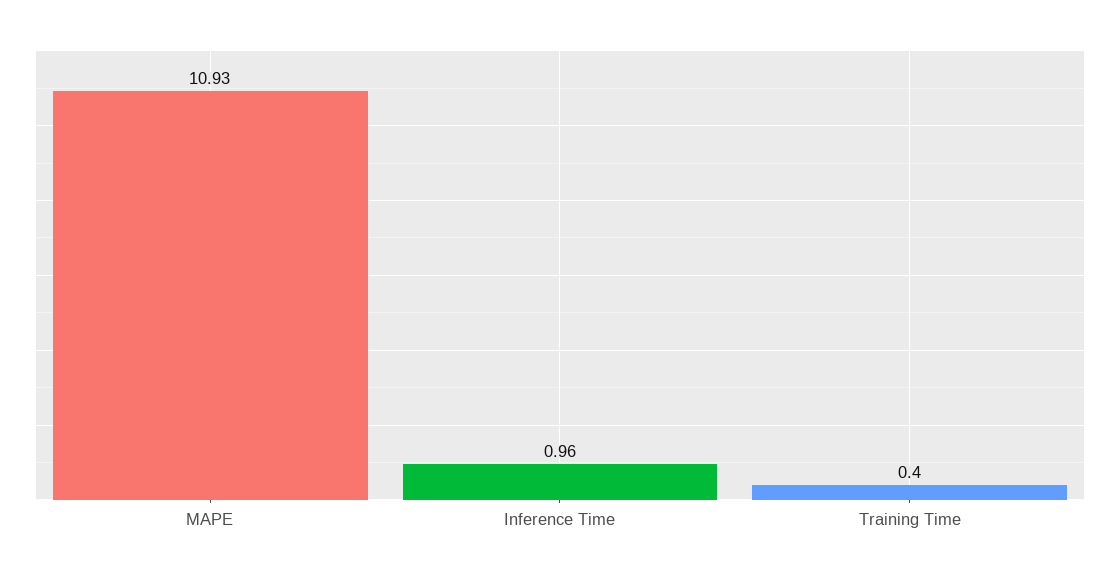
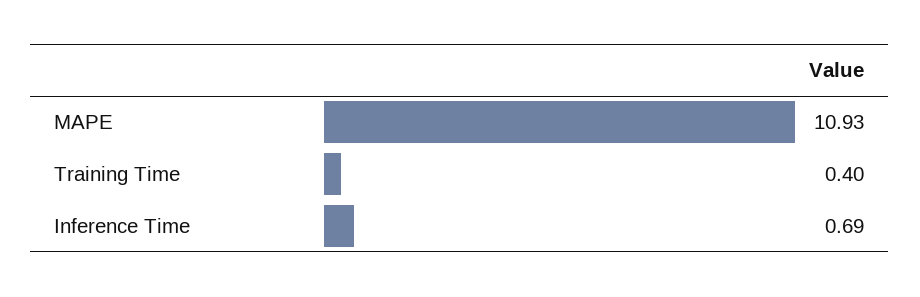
  {
    "MAPE": 10.93,
-   "Inference Time": 0.96,
+   "Inference Time": 0.69,
    "Training Time": 0.4
  }

